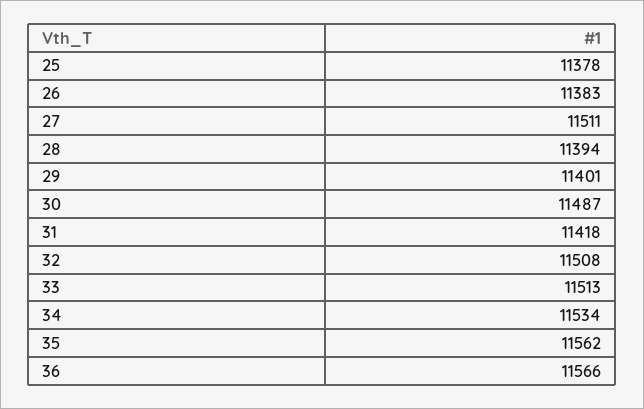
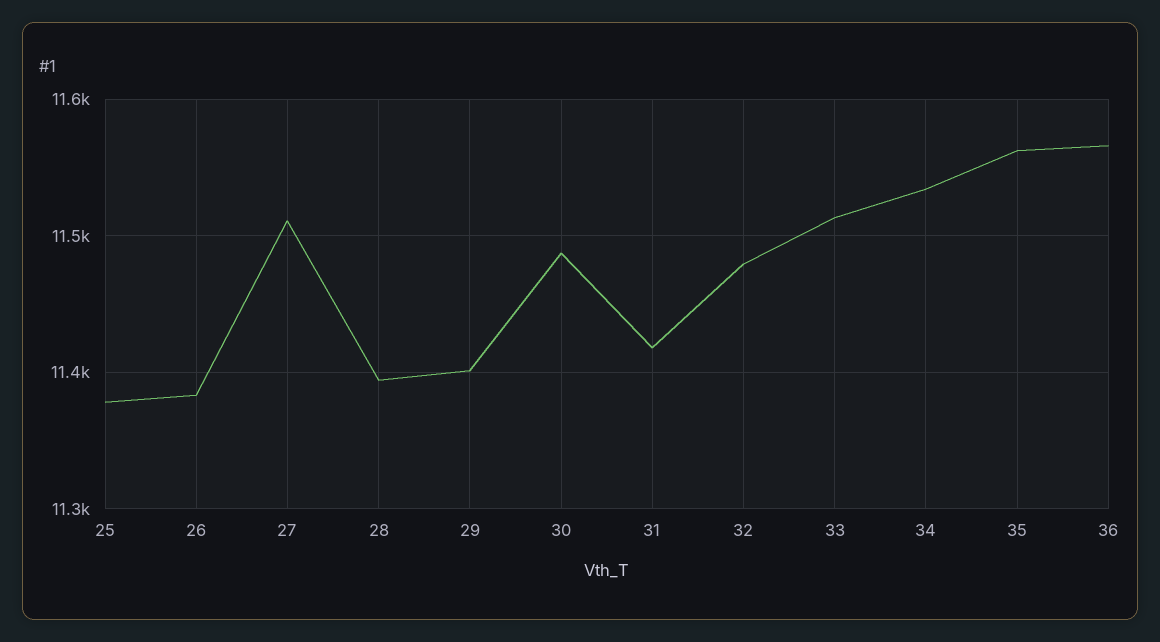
  {
    "25": 11378,
    "26": 11383,
    "27": 11511,
    "28": 11394,
    "29": 11401,
    "30": 11487,
    "31": 11418,
-   "32": 11508,
+   "32": 11480,
    "33": 11513,
    "34": 11534,
    "35": 11562,
    "36": 11566
  }

